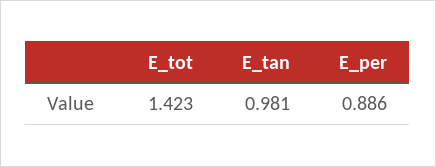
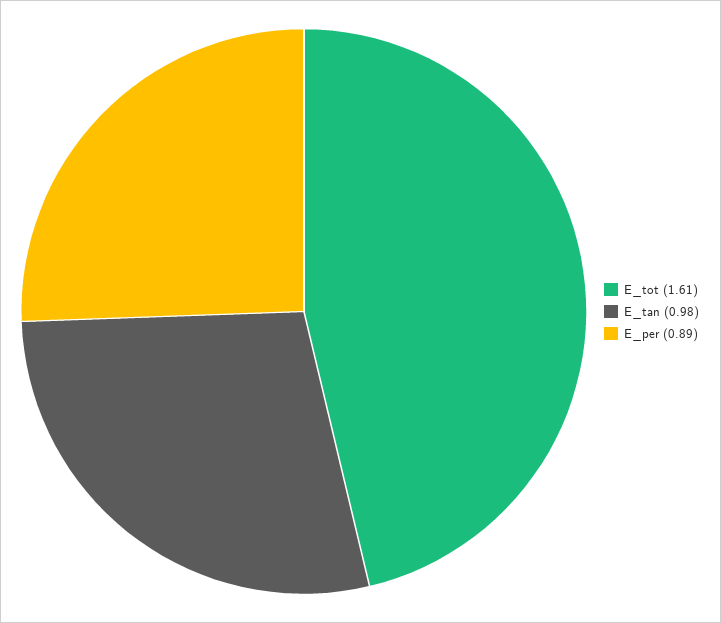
  {
-   "E_tot": 1.423,
+   "E_tot": 1.61,
    "E_tan": 0.981,
    "E_per": 0.886
  }

